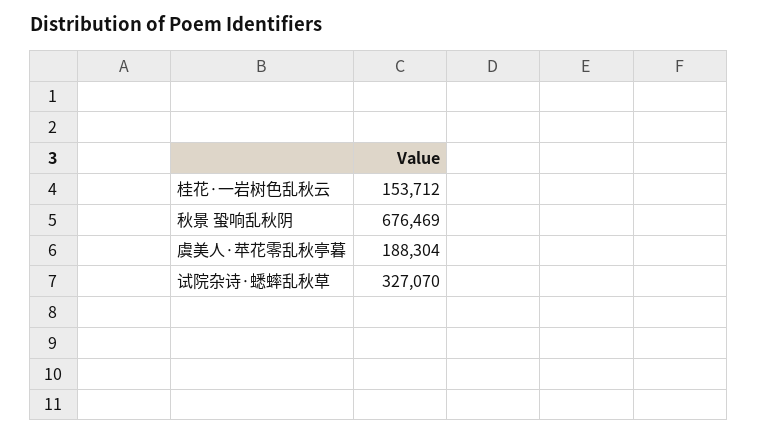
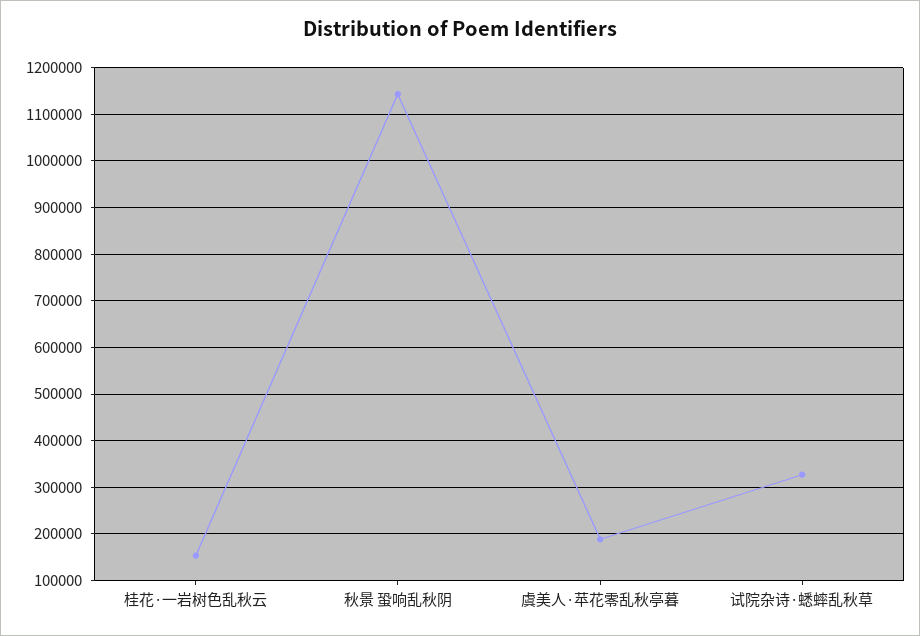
  {
    "桂花·一岩树色乱秋云": 153712,
-   "秋景 蛩响乱秋阴": 676469,
+   "秋景 蛩响乱秋阴": 1140000,
    "虞美人·苹花零乱秋亭暮": 188304,
    "试院杂诗·蟋蟀乱秋草": 327070
  }

